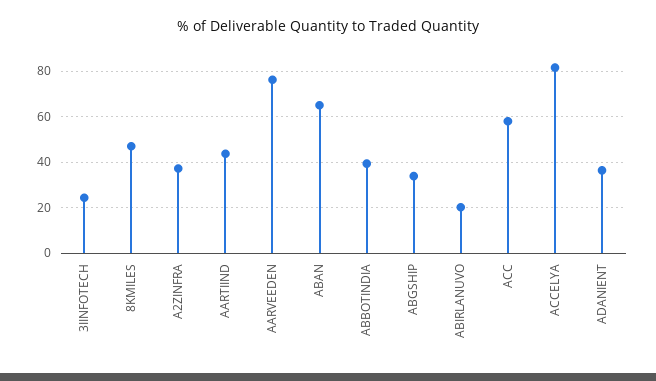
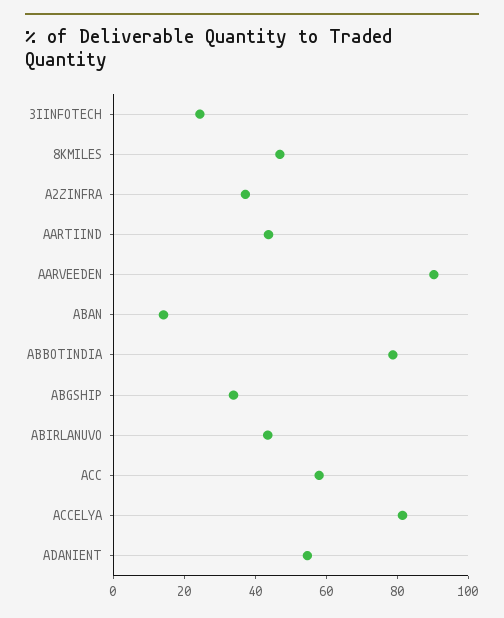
  {
    "3IINFOTECH": 25,
    "8KMILES": 45,
    "A2ZINFRA": 35,
    "AARTIIND": 45,
-   "AARVEEDEN": 75,
+   "AARVEEDEN": 90,
-   "ABAN": 65,
+   "ABAN": 15,
-   "ABBOTINDIA": 40,
+   "ABBOTINDIA": 80,
    "ABGSHIP": 35,
-   "ABIRLANUVO": 20,
+   "ABIRLANUVO": 45,
    "ACC": 60,
    "ACCELYA": 80,
-   "ADANIENT": 35
+   "ADANIENT": 55
  }

